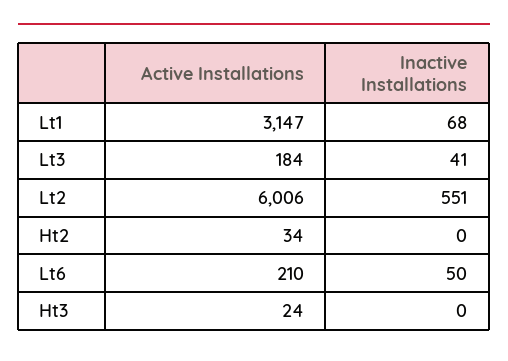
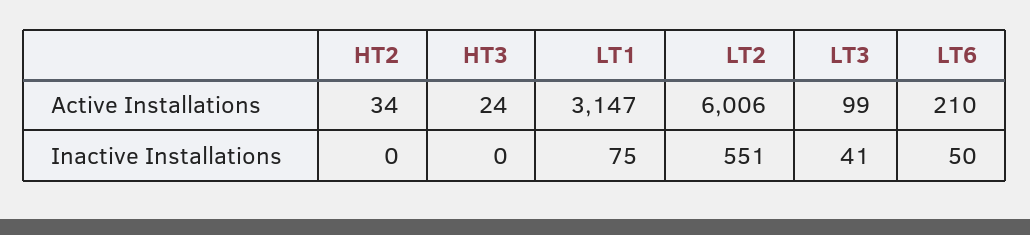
  {
    "Active Installations": {
      "Lt1": 3147,
-     "Lt3": 184,
+     "Lt3": 99,
      "Lt2": 6006,
      "Ht2": 34,
      "Lt6": 210,
      "Ht3": 24
    },
    "Inactive Installations": {
-     "Lt1": 68,
+     "Lt1": 75,
      "Lt3": 41,
      "Lt2": 551,
      "Ht2": 0,
      "Lt6": 50,
      "Ht3": 0
    }
  }

